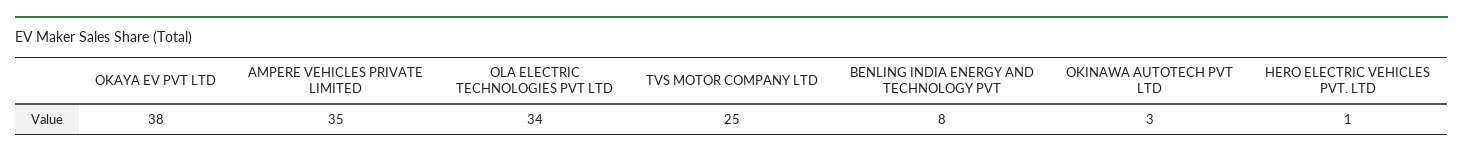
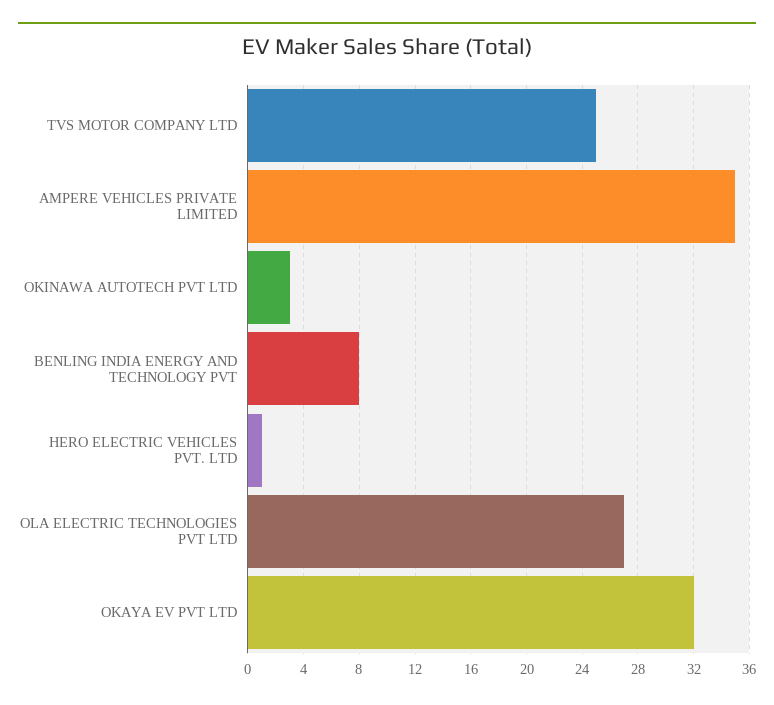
  {
-   "OKAYA EV PVT LTD": 38,
+   "OKAYA EV PVT LTD": 32,
    "AMPERE VEHICLES PRIVATE LIMITED": 35,
-   "OLA ELECTRIC TECHNOLOGIES PVT LTD": 34,
+   "OLA ELECTRIC TECHNOLOGIES PVT LTD": 27,
    "TVS MOTOR COMPANY LTD": 25,
    "BENLING INDIA ENERGY AND TECHNOLOGY PVT": 8,
    "OKINAWA AUTOTECH PVT LTD": 3,
    "HERO ELECTRIC VEHICLES PVT. LTD": 1
  }

